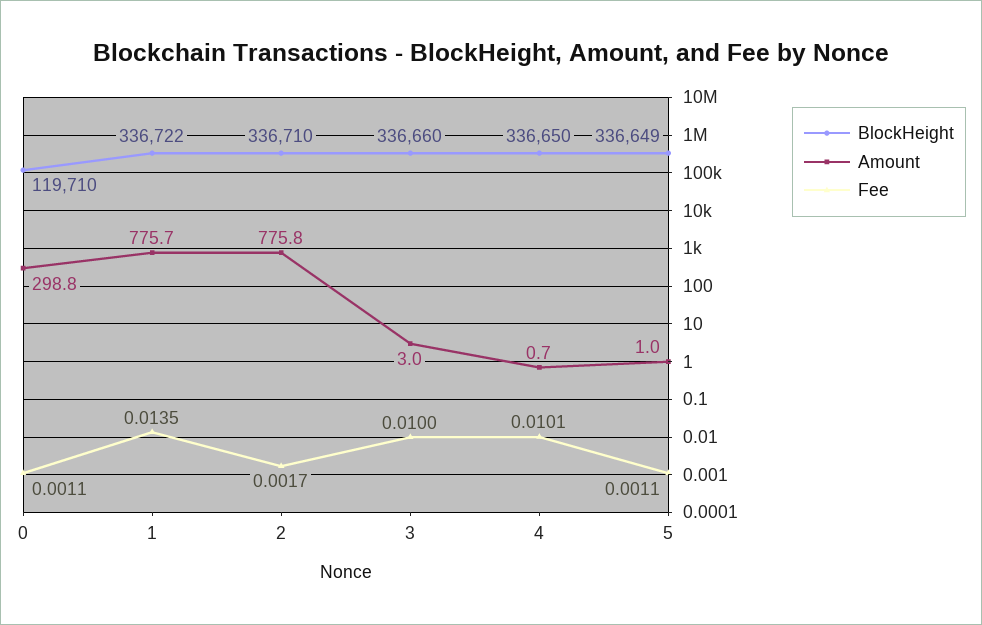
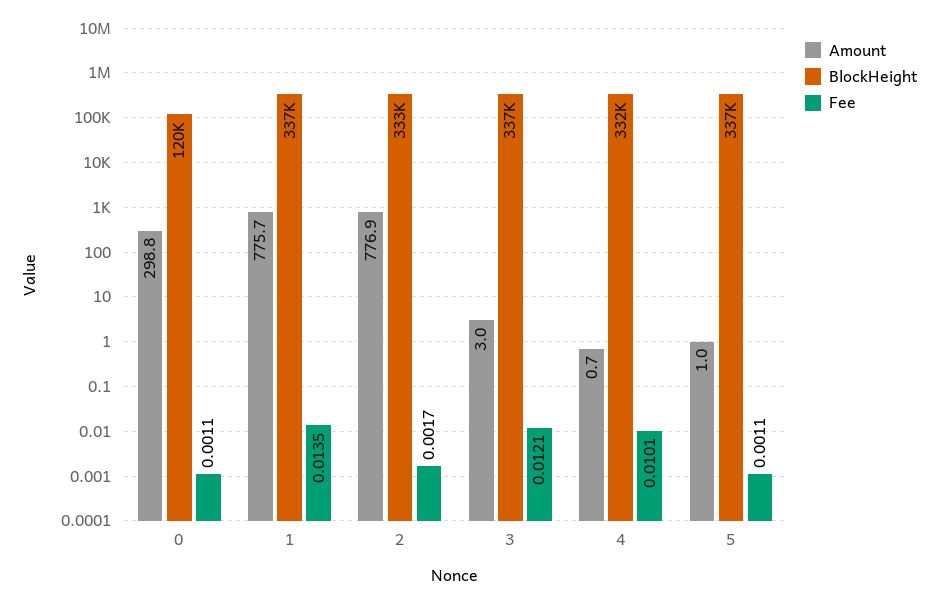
  {
    "BlockHeight": {
      "0": 119710,
      "1": 336722,
-     "2": 336710,
+     "2": 333000,
      "3": 336660,
-     "4": 336650,
+     "4": 332000,
      "5": 336649
    },
    "Amount": {
      "0": 298.8,
      "1": 775.7,
-     "2": 775.8,
+     "2": 776.9,
      "3": 3,
      "4": 0.7,
      "5": 1
    },
    "Fee": {
      "0": 0.0011,
      "1": 0.0135,
      "2": 0.0017,
-     "3": 0.01,
+     "3": 0.0121,
      "4": 0.0101,
      "5": 0.0011
    }
  }

